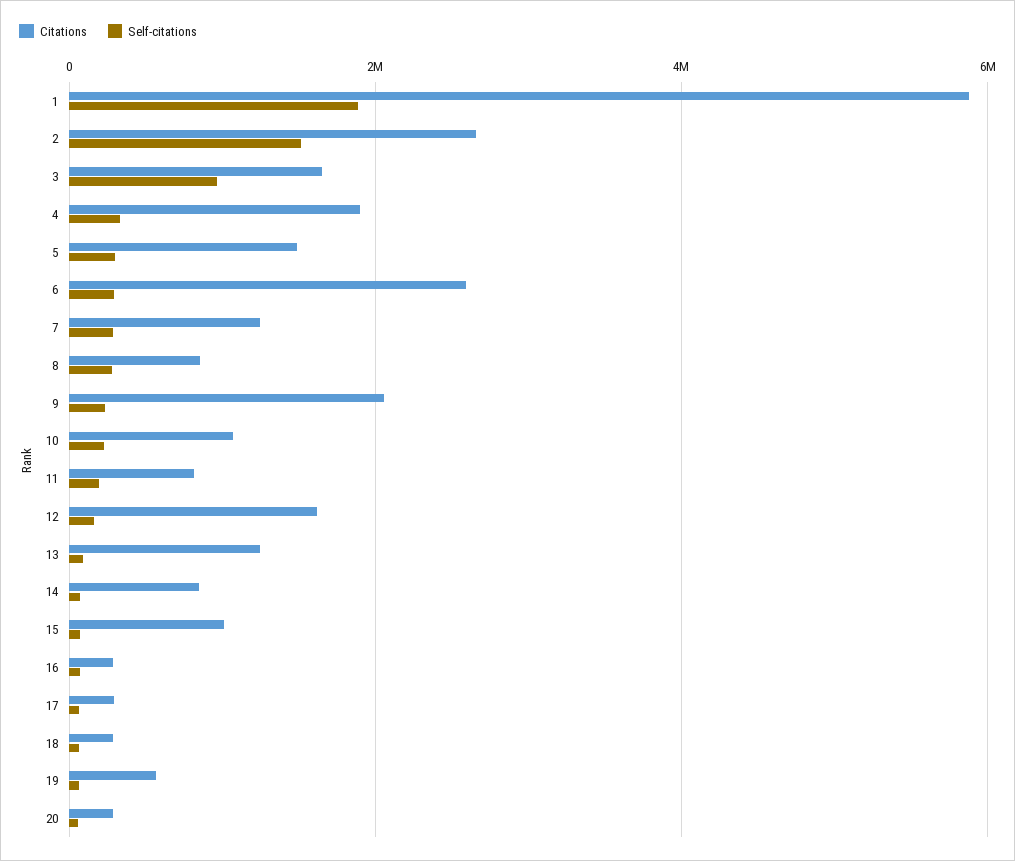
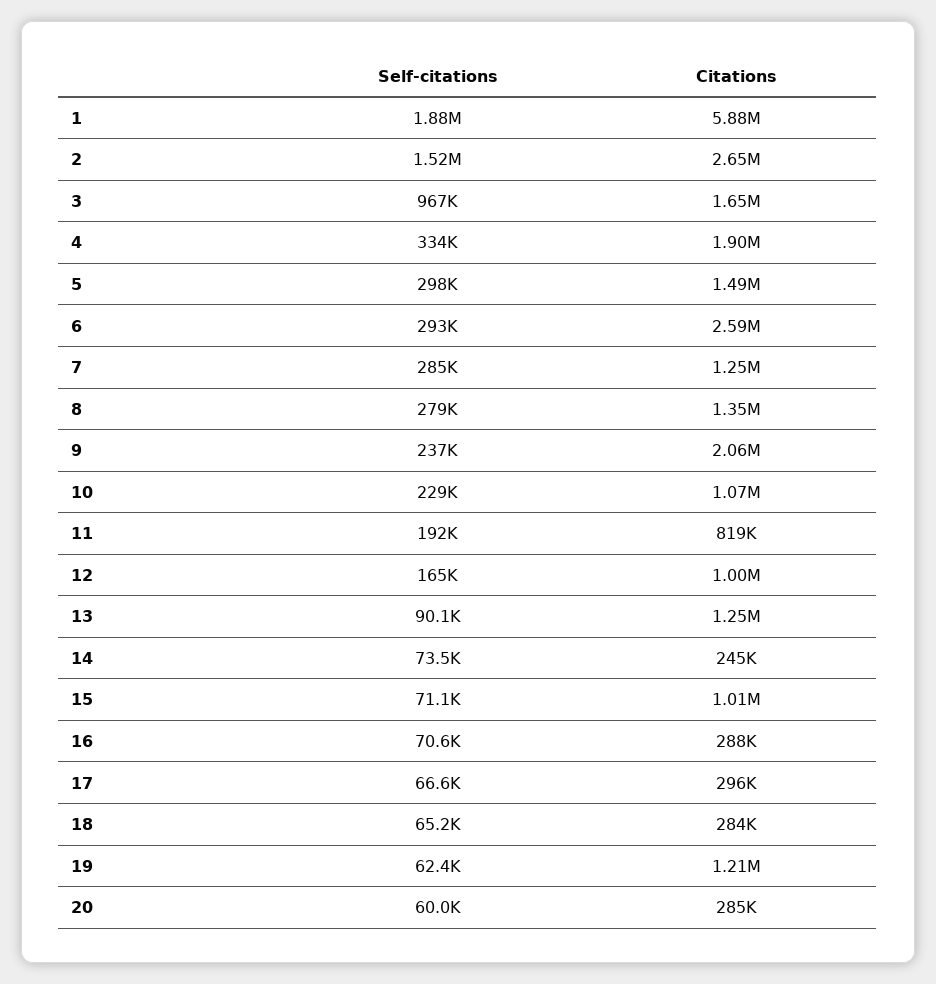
  {
    "Citations": {
      "1": 5880000,
      "2": 2650000,
      "3": 1650000,
      "4": 1900000,
      "5": 1490000,
      "6": 2590000,
      "7": 1250000,
-     "8": 800000,
+     "8": 1350000,
      "9": 2060000,
      "10": 1070000,
      "11": 819000,
-     "12": 1600000,
+     "12": 1000000,
      "13": 1250000,
-     "14": 800000,
+     "14": 245000,
      "15": 1010000,
      "16": 288000,
      "17": 296000,
      "18": 284000,
-     "19": 600000,
+     "19": 1210000,
      "20": 285000
    },
    "Self-citations": {
      "1": 1880000,
      "2": 1520000,
      "3": 967000,
      "4": 334000,
      "5": 298000,
      "6": 293000,
      "7": 285000,
      "8": 279000,
      "9": 237000,
      "10": 229000,
      "11": 192000,
      "12": 165000,
      "13": 90100,
      "14": 73500,
      "15": 71100,
      "16": 70600,
      "17": 66600,
      "18": 65200,
      "19": 62400,
      "20": 60000
    }
  }

